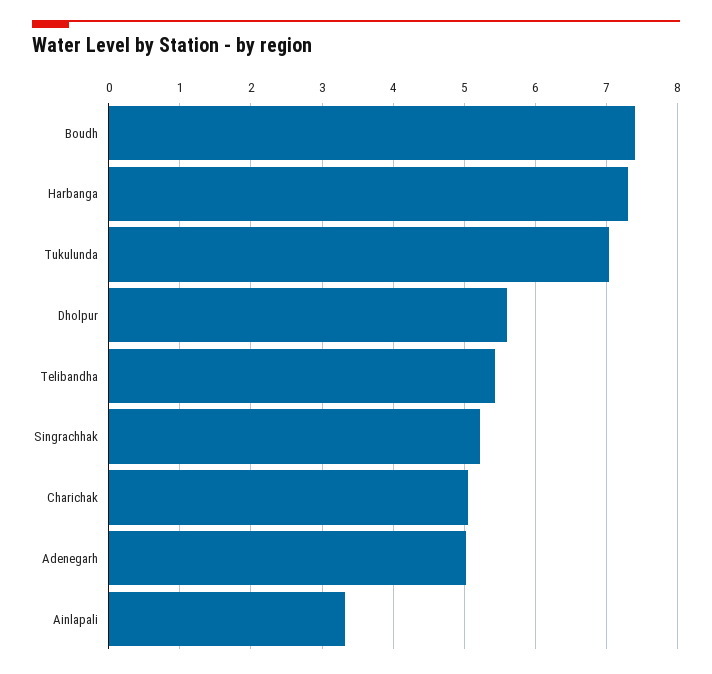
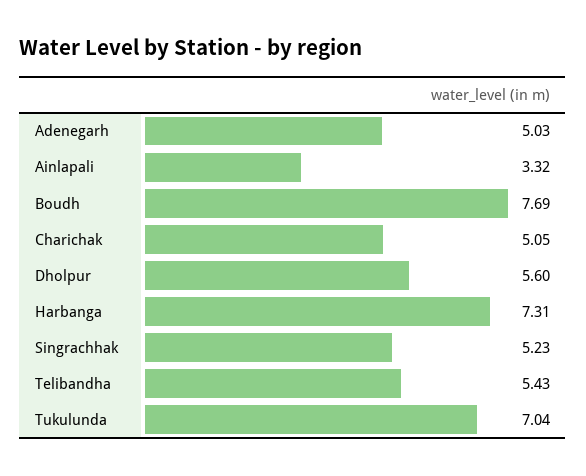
  {
-   "Boudh": 7.4,
+   "Boudh": 7.69,
    "Harbanga": 7.31,
    "Tukulunda": 7.04,
    "Dholpur": 5.6,
    "Telibandha": 5.43,
    "Singrachhak": 5.23,
    "Charichak": 5.05,
    "Adenegarh": 5.03,
    "Ainlapali": 3.32
  }

